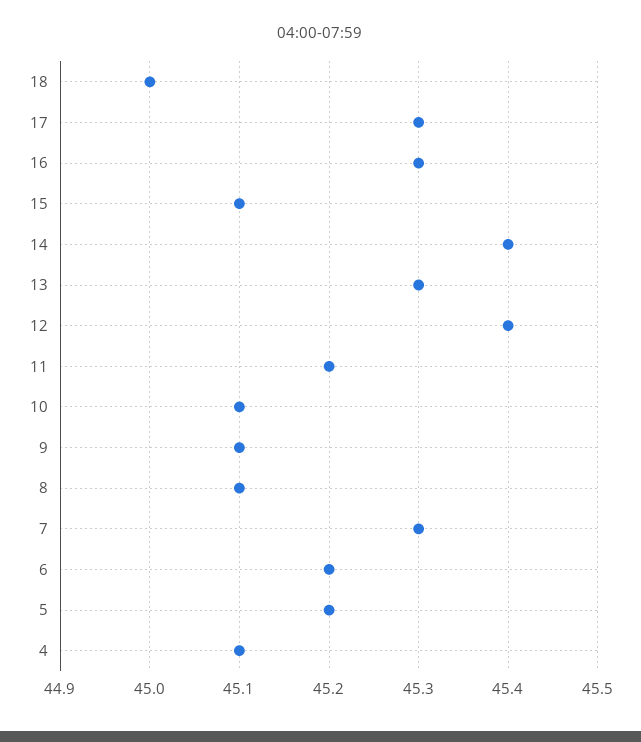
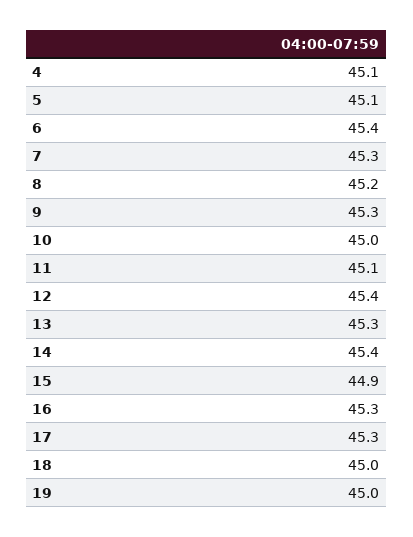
  {
    "18": 45,
    "17": 45.3,
    "16": 45.3,
-   "15": 45.1,
+   "15": 44.9,
    "14": 45.4,
    "13": 45.3,
    "12": 45.4,
-   "11": 45.2,
+   "11": 45.1,
-   "10": 45.1,
+   "10": 45,
-   "9": 45.1,
+   "9": 45.3,
-   "8": 45.1,
+   "8": 45.2,
    "7": 45.3,
-   "6": 45.2,
+   "6": 45.4,
-   "5": 45.2,
+   "5": 45.1,
-   "4": 45.1
+   "4": 45.1,
+   "19": 45
  }

